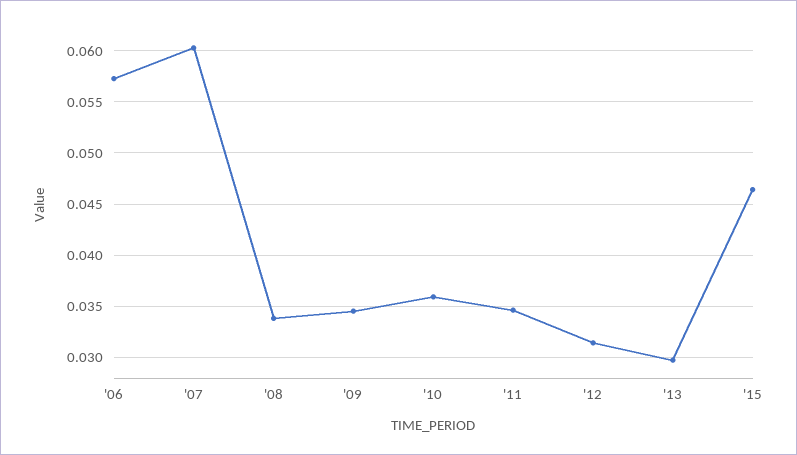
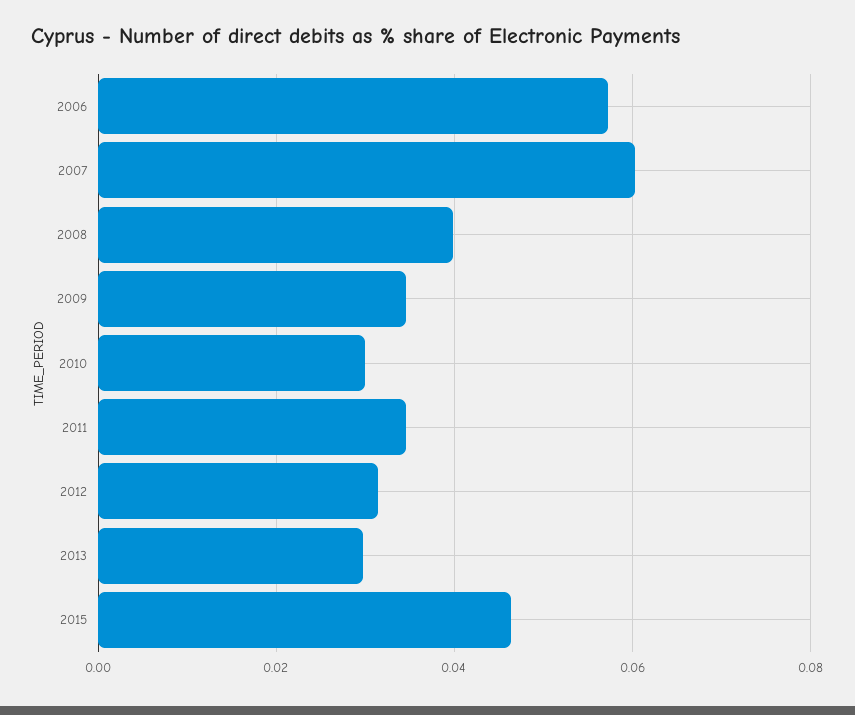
  {
    "'06": 0.057,
    "'07": 0.06,
-   "'08": 0.034,
+   "'08": 0.04,
    "'09": 0.035,
-   "'10": 0.036,
+   "'10": 0.03,
    "'11": 0.035,
    "'12": 0.031,
    "'13": 0.03,
    "'15": 0.046
  }

